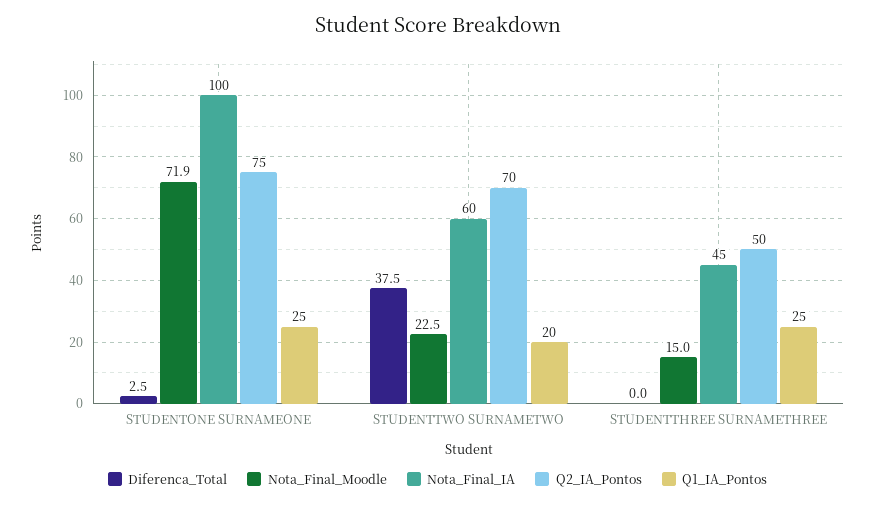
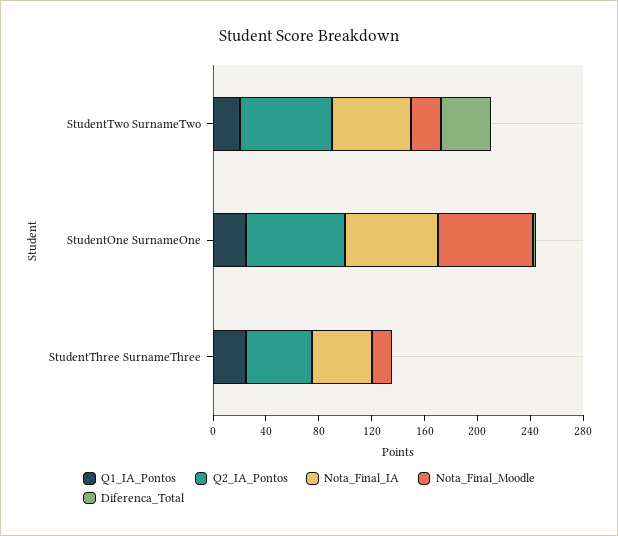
  {
    "Diferenca_Total": {
      "STUDENTONE SURNAMEONE": 2.5,
      "STUDENTTWO SURNAMETWO": 37.5,
      "STUDENTTHREE SURNAMETHREE": 0
    },
    "Nota_Final_Moodle": {
      "STUDENTONE SURNAMEONE": 71.9,
      "STUDENTTWO SURNAMETWO": 22.5,
      "STUDENTTHREE SURNAMETHREE": 15
    },
    "Nota_Final_IA": {
-     "STUDENTONE SURNAMEONE": 100,
+     "STUDENTONE SURNAMEONE": 70,
      "STUDENTTWO SURNAMETWO": 60,
      "STUDENTTHREE SURNAMETHREE": 45
    },
    "Q2_IA_Pontos": {
      "STUDENTONE SURNAMEONE": 75,
      "STUDENTTWO SURNAMETWO": 70,
      "STUDENTTHREE SURNAMETHREE": 50
    },
    "Q1_IA_Pontos": {
      "STUDENTONE SURNAMEONE": 25,
      "STUDENTTWO SURNAMETWO": 20,
      "STUDENTTHREE SURNAMETHREE": 25
    }
  }

